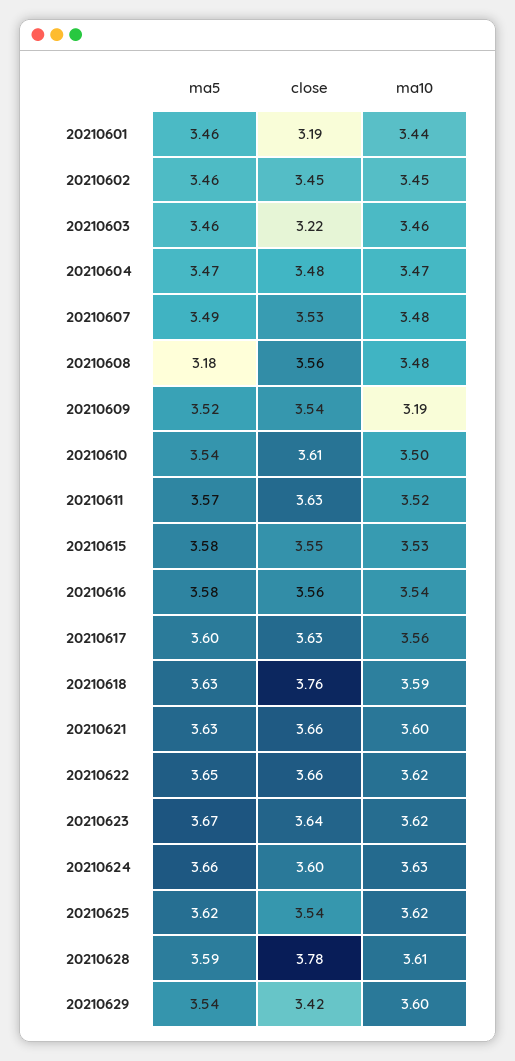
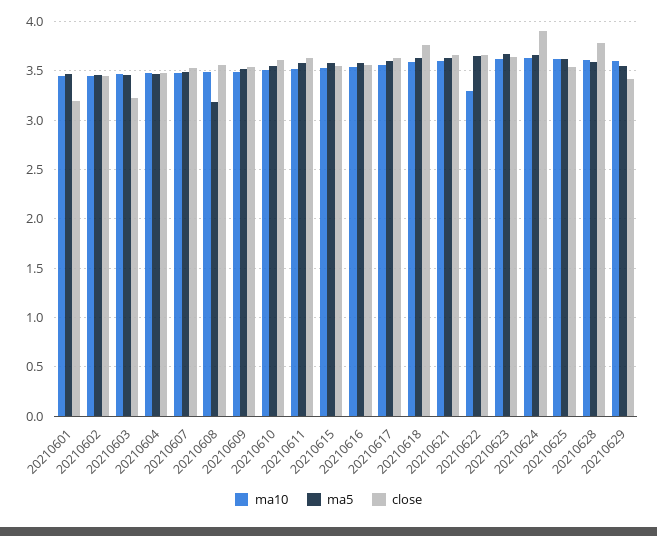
  {
    "ma5": {
      "20210601": 3.46,
      "20210602": 3.46,
      "20210603": 3.46,
      "20210604": 3.47,
      "20210607": 3.49,
      "20210608": 3.18,
      "20210609": 3.52,
      "20210610": 3.54,
      "20210611": 3.57,
      "20210615": 3.58,
      "20210616": 3.58,
      "20210617": 3.6,
      "20210618": 3.63,
      "20210621": 3.63,
      "20210622": 3.65,
      "20210623": 3.67,
      "20210624": 3.66,
      "20210625": 3.62,
      "20210628": 3.59,
      "20210629": 3.54
    },
    "close": {
      "20210601": 3.19,
      "20210602": 3.45,
      "20210603": 3.22,
      "20210604": 3.48,
      "20210607": 3.53,
      "20210608": 3.56,
      "20210609": 3.54,
      "20210610": 3.61,
      "20210611": 3.63,
      "20210615": 3.55,
      "20210616": 3.56,
      "20210617": 3.63,
      "20210618": 3.76,
      "20210621": 3.66,
      "20210622": 3.66,
      "20210623": 3.64,
-     "20210624": 3.6,
+     "20210624": 3.9,
      "20210625": 3.54,
      "20210628": 3.78,
      "20210629": 3.42
    },
    "ma10": {
      "20210601": 3.44,
      "20210602": 3.45,
      "20210603": 3.46,
      "20210604": 3.47,
      "20210607": 3.48,
      "20210608": 3.48,
-     "20210609": 3.19,
+     "20210609": 3.5,
      "20210610": 3.5,
      "20210611": 3.52,
      "20210615": 3.53,
      "20210616": 3.54,
      "20210617": 3.56,
      "20210618": 3.59,
      "20210621": 3.6,
-     "20210622": 3.62,
+     "20210622": 3.3,
      "20210623": 3.62,
      "20210624": 3.63,
      "20210625": 3.62,
      "20210628": 3.61,
      "20210629": 3.6
    }
  }

